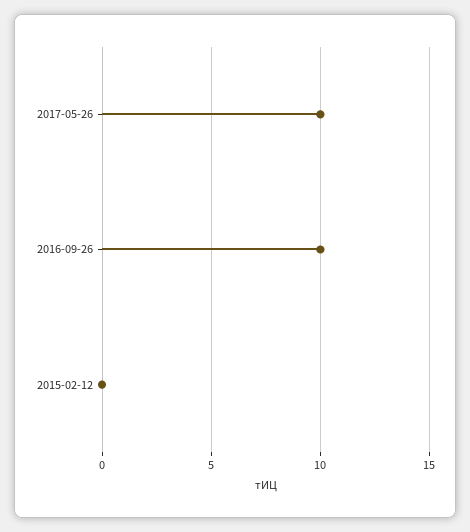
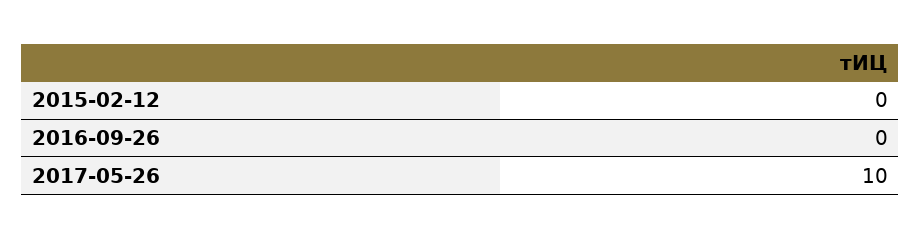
  {
    "2017-05-26": 10,
-   "2016-09-26": 10,
+   "2016-09-26": 0,
    "2015-02-12": 0
  }

